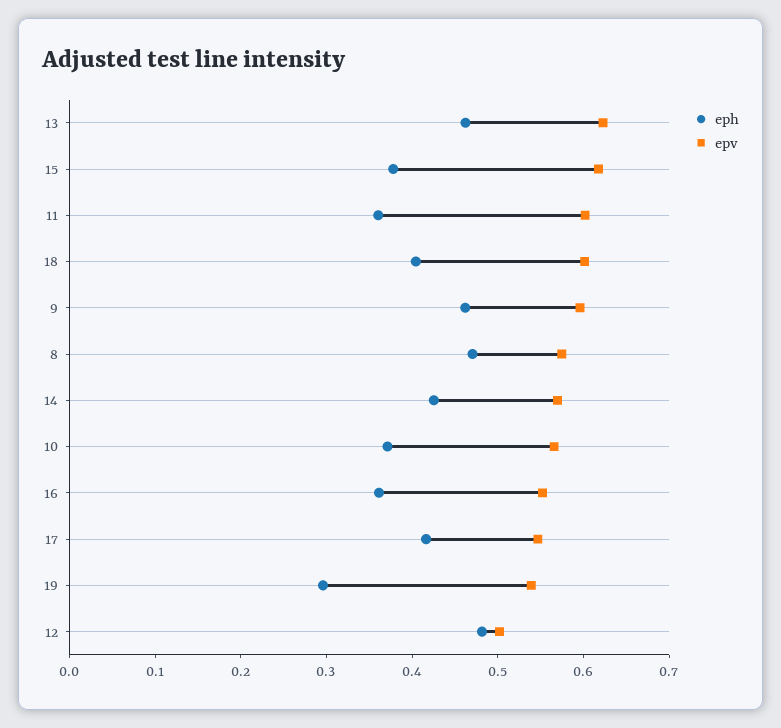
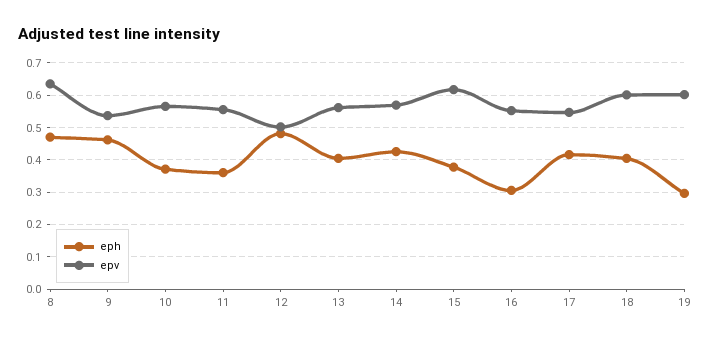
  {
    "eph": {
-     "13": 0.46,
+     "13": 0.4,
      "15": 0.38,
      "11": 0.36,
      "18": 0.4,
      "9": 0.46,
      "8": 0.48,
      "14": 0.42,
      "10": 0.38,
-     "16": 0.36,
+     "16": 0.3,
      "17": 0.42,
      "19": 0.3,
      "12": 0.48
    },
    "epv": {
-     "13": 0.62,
+     "13": 0.56,
      "15": 0.62,
-     "11": 0.6,
+     "11": 0.56,
      "18": 0.6,
-     "9": 0.6,
+     "9": 0.54,
-     "8": 0.58,
+     "8": 0.64,
      "14": 0.56,
      "10": 0.56,
      "16": 0.56,
      "17": 0.54,
-     "19": 0.54,
+     "19": 0.6,
      "12": 0.5
    }
  }

